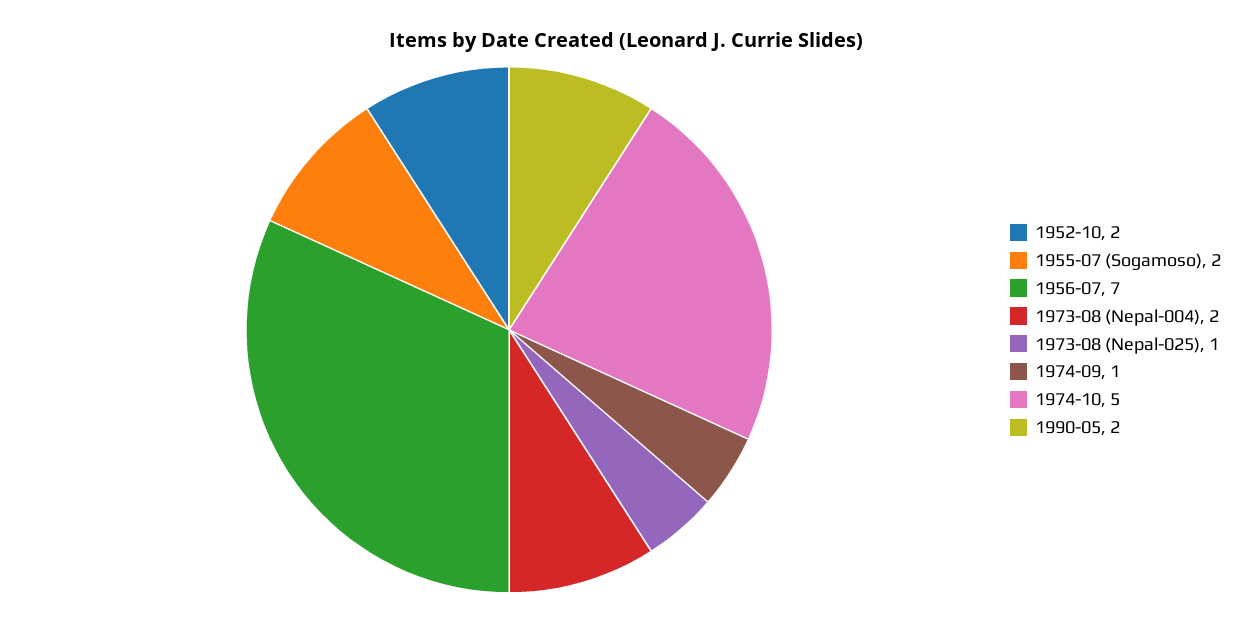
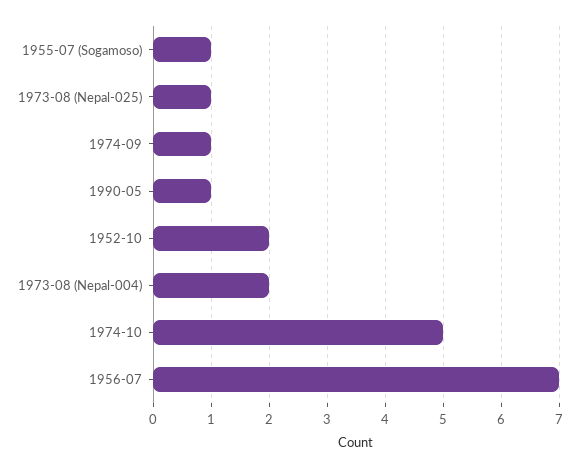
  {
    "1952-10": 2,
-   "1955-07 (Sogamoso)": 2,
+   "1955-07 (Sogamoso)": 1,
    "1956-07": 7,
    "1973-08 (Nepal-004)": 2,
    "1973-08 (Nepal-025)": 1,
    "1974-09": 1,
    "1974-10": 5,
-   "1990-05": 2
+   "1990-05": 1
  }

